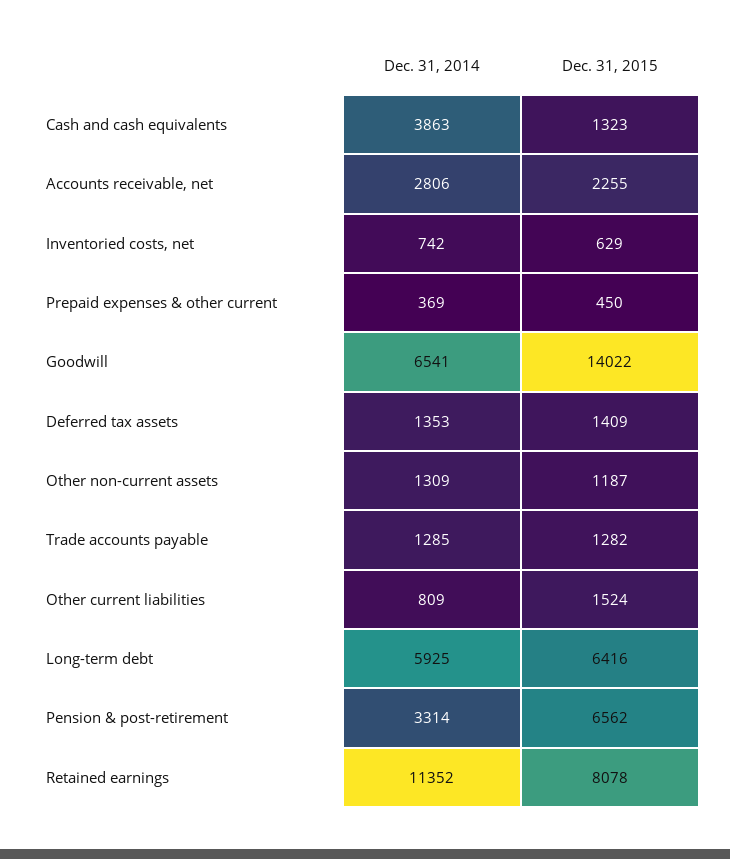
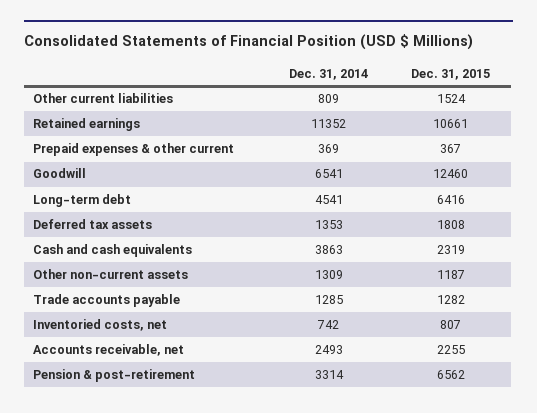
  {
    "Dec. 31, 2014": {
      "Cash and cash equivalents": 3863,
-     "Accounts receivable, net": 2806,
+     "Accounts receivable, net": 2493,
      "Inventoried costs, net": 742,
      "Prepaid expenses & other current": 369,
      "Goodwill": 6541,
      "Deferred tax assets": 1353,
      "Other non-current assets": 1309,
      "Trade accounts payable": 1285,
      "Other current liabilities": 809,
-     "Long-term debt": 5925,
+     "Long-term debt": 4541,
      "Pension & post-retirement": 3314,
      "Retained earnings": 11352
    },
    "Dec. 31, 2015": {
-     "Cash and cash equivalents": 1323,
+     "Cash and cash equivalents": 2319,
      "Accounts receivable, net": 2255,
-     "Inventoried costs, net": 629,
+     "Inventoried costs, net": 807,
-     "Prepaid expenses & other current": 450,
+     "Prepaid expenses & other current": 367,
-     "Goodwill": 14022,
+     "Goodwill": 12460,
-     "Deferred tax assets": 1409,
+     "Deferred tax assets": 1808,
      "Other non-current assets": 1187,
      "Trade accounts payable": 1282,
      "Other current liabilities": 1524,
      "Long-term debt": 6416,
      "Pension & post-retirement": 6562,
-     "Retained earnings": 8078
+     "Retained earnings": 10661
    }
  }

